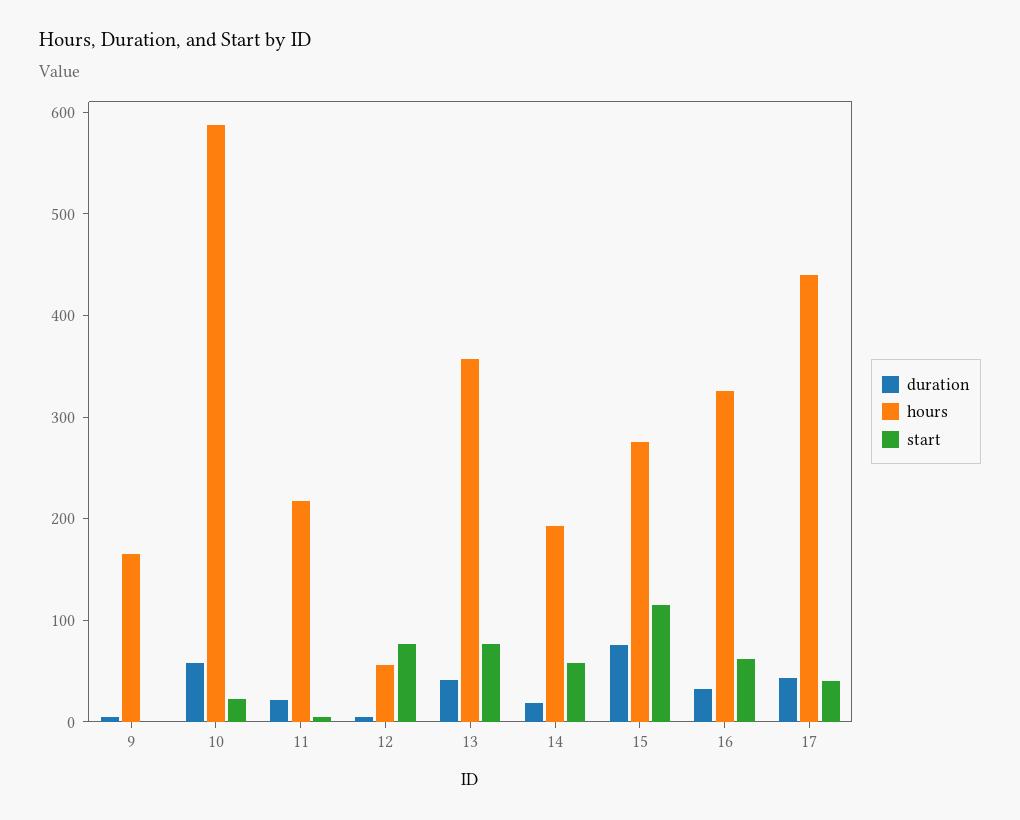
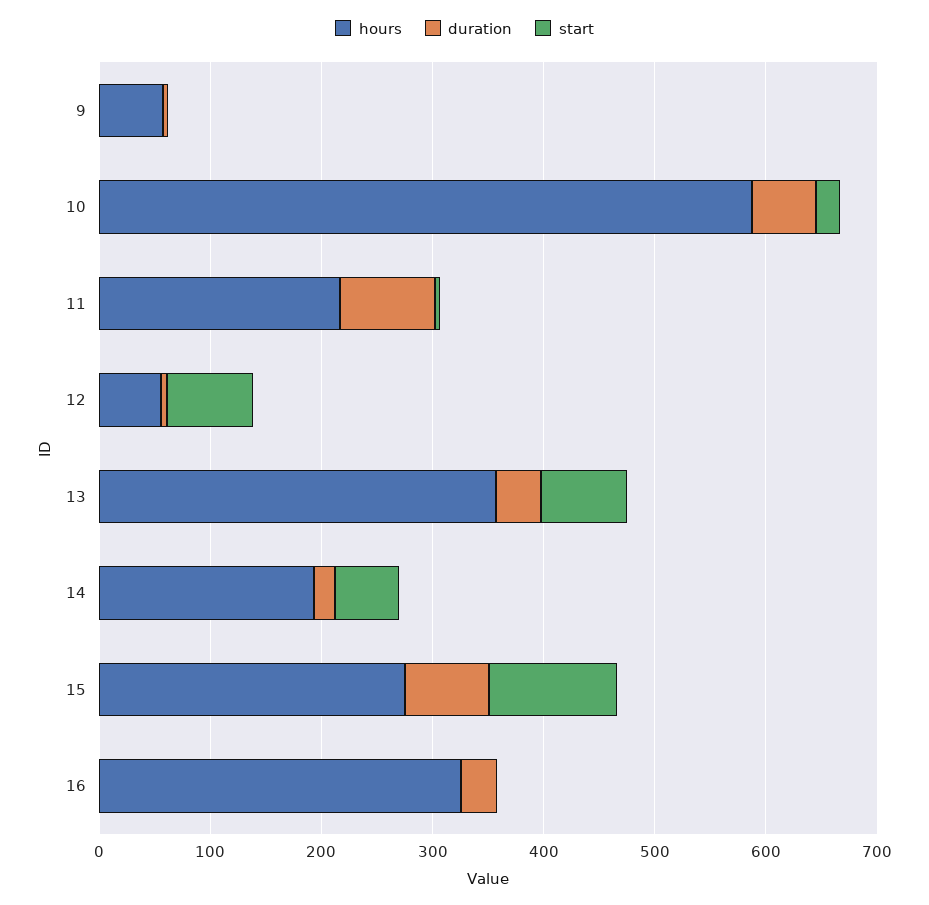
  {
    "duration": {
      "9": 0,
      "10": 60,
-     "11": 20,
+     "11": 80,
      "12": 0,
      "13": 40,
      "14": 20,
      "15": 80,
-     "16": 40,
+     "16": 40
-     "17": 40
    },
    "hours": {
-     "9": 160,
+     "9": 60,
      "10": 580,
      "11": 220,
      "12": 60,
      "13": 360,
      "14": 200,
      "15": 280,
-     "16": 320,
+     "16": 320
-     "17": 440
    },
    "start": {
      "9": 0,
      "10": 20,
      "11": 0,
      "12": 80,
      "13": 80,
      "14": 60,
      "15": 120,
-     "16": 60,
+     "16": 0
-     "17": 40
    }
  }

